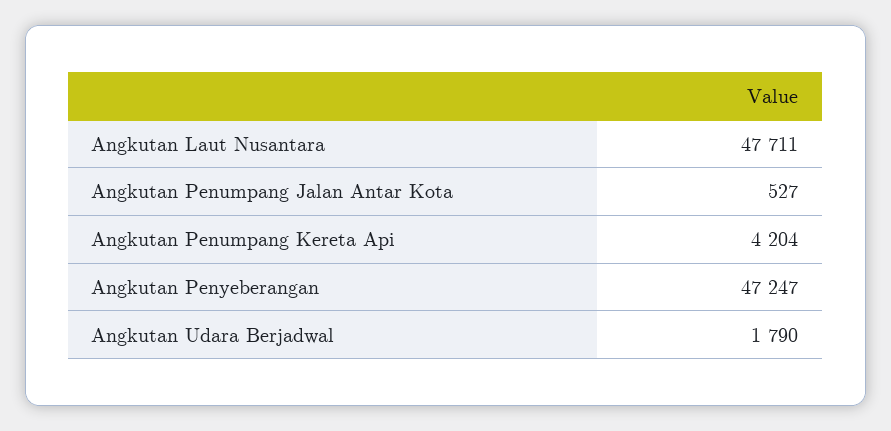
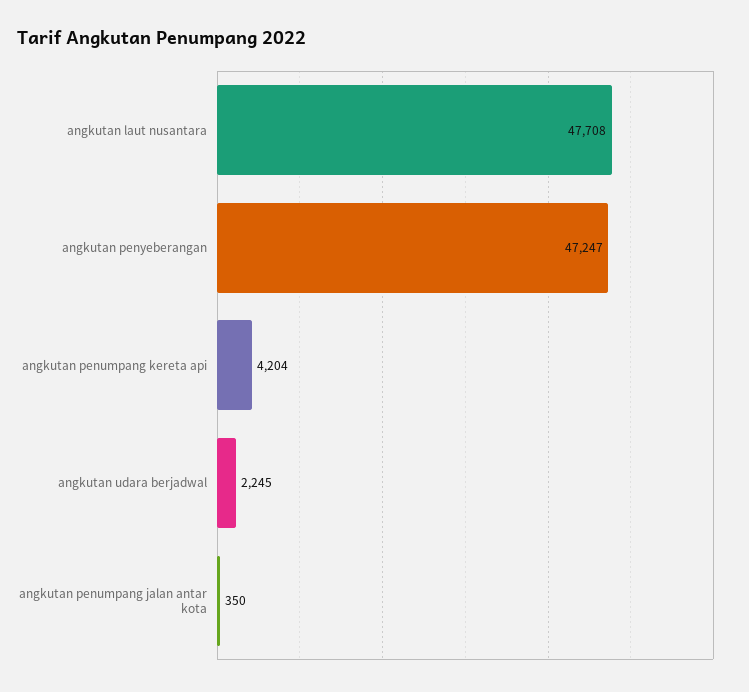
  {
-   "Angkutan Laut Nusantara": 47711,
+   "Angkutan Laut Nusantara": 47708,
-   "Angkutan Penumpang Jalan Antar Kota": 527,
+   "Angkutan Penumpang Jalan Antar Kota": 350,
    "Angkutan Penumpang Kereta Api": 4204,
    "Angkutan Penyeberangan": 47247,
-   "Angkutan Udara Berjadwal": 1790
+   "Angkutan Udara Berjadwal": 2245
  }

